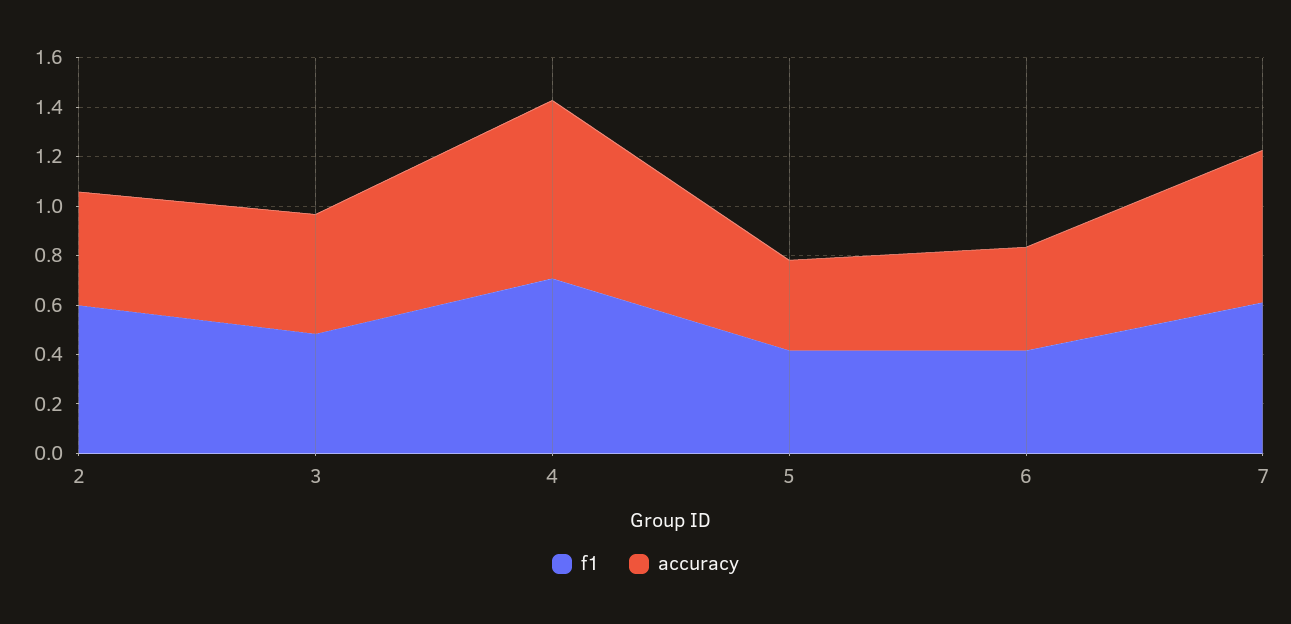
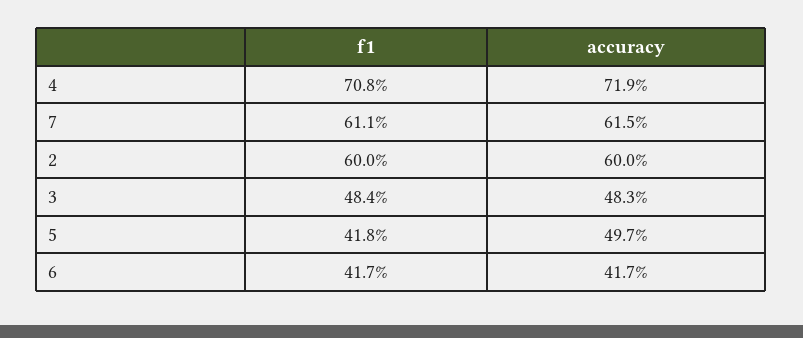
  {
    "f1": {
      "2": 0.6,
      "3": 0.484,
      "4": 0.708,
      "5": 0.418,
      "6": 0.417,
      "7": 0.611
    },
    "accuracy": {
-     "2": 0.45,
+     "2": 0.6,
      "3": 0.483,
      "4": 0.719,
-     "5": 0.35,
+     "5": 0.497,
      "6": 0.417,
      "7": 0.615
    }
  }

